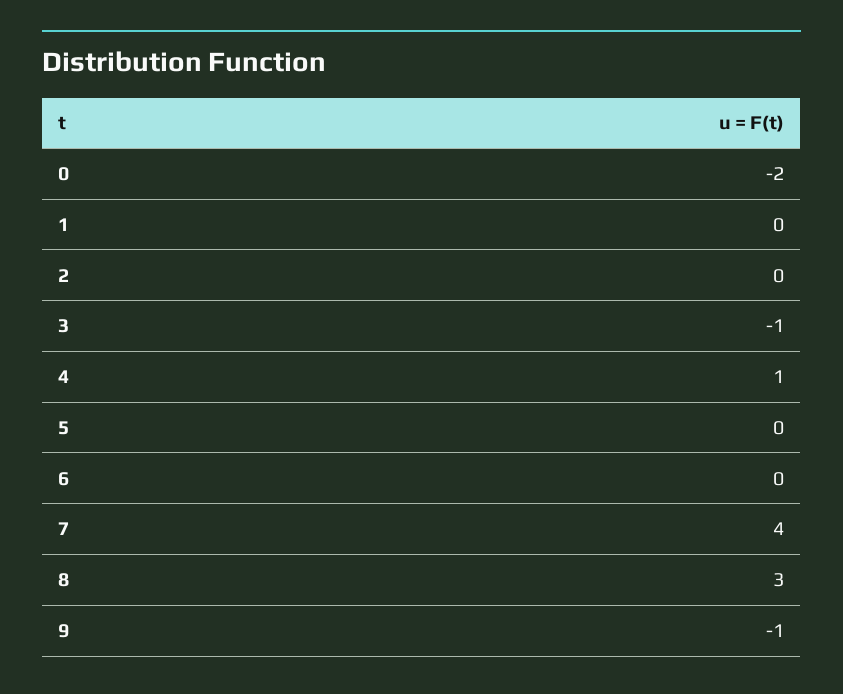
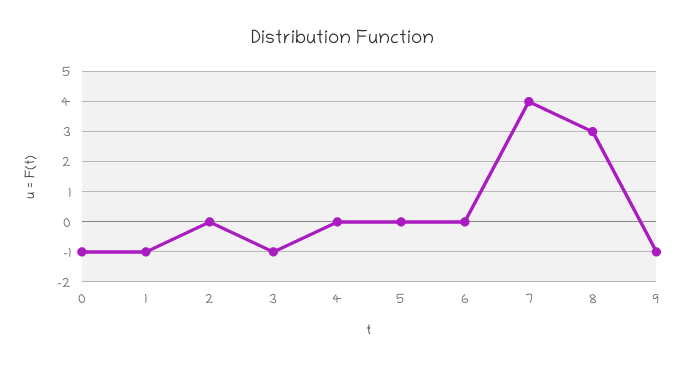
  {
-   "0": -2,
+   "0": -1,
-   "1": 0,
+   "1": -1,
    "2": 0,
    "3": -1,
-   "4": 1,
+   "4": 0,
    "5": 0,
    "6": 0,
    "7": 4,
    "8": 3,
    "9": -1
  }

